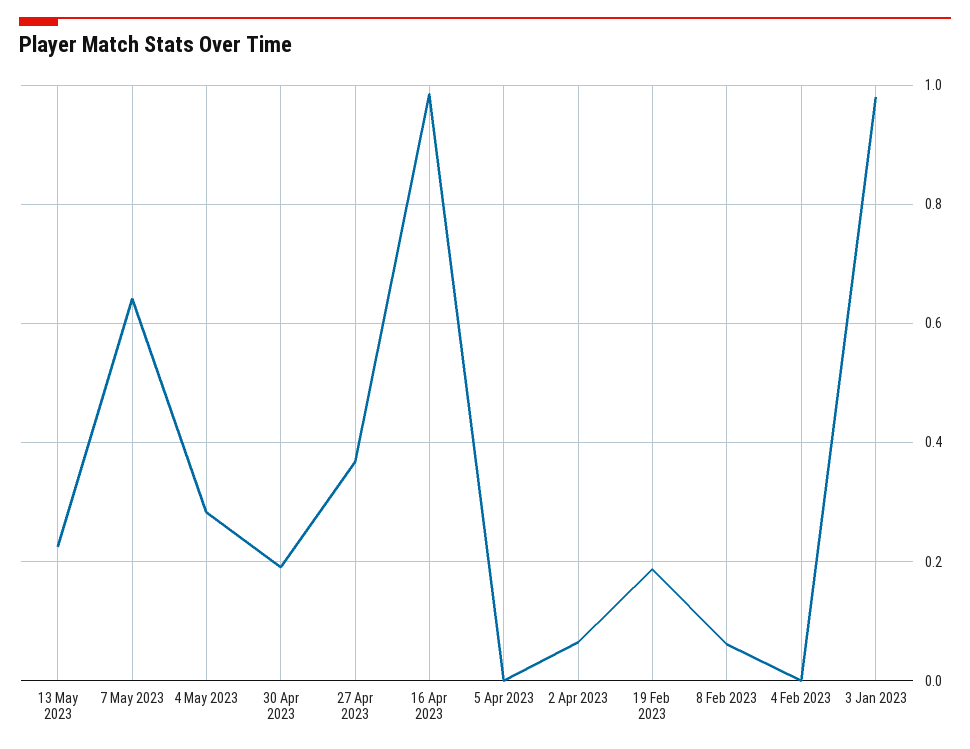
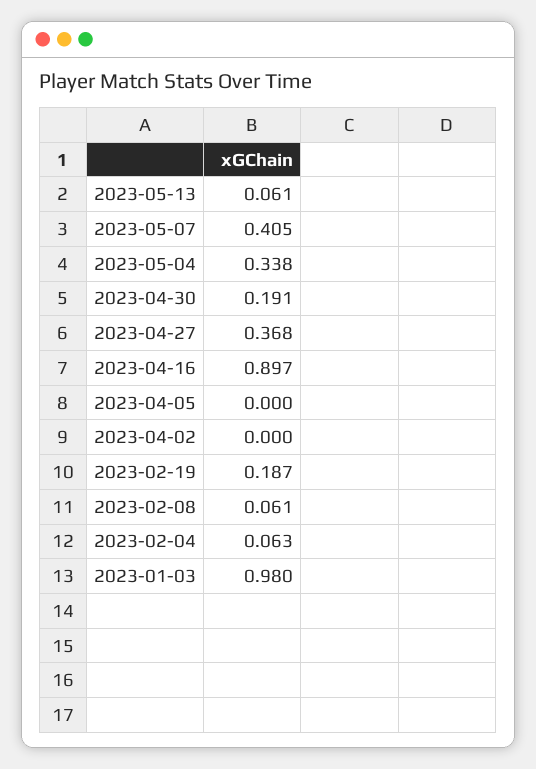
  {
-   "13 May 2023": 0.22,
+   "13 May 2023": 0.061,
-   "7 May 2023": 0.64,
+   "7 May 2023": 0.405,
-   "4 May 2023": 0.28,
+   "4 May 2023": 0.338,
    "30 Apr 2023": 0.191,
    "27 Apr 2023": 0.368,
-   "16 Apr 2023": 0.98,
+   "16 Apr 2023": 0.897,
    "5 Apr 2023": 0,
-   "2 Apr 2023": 0.06,
+   "2 Apr 2023": 0,
    "19 Feb 2023": 0.187,
    "8 Feb 2023": 0.061,
-   "4 Feb 2023": 0,
+   "4 Feb 2023": 0.063,
    "3 Jan 2023": 0.98
  }

